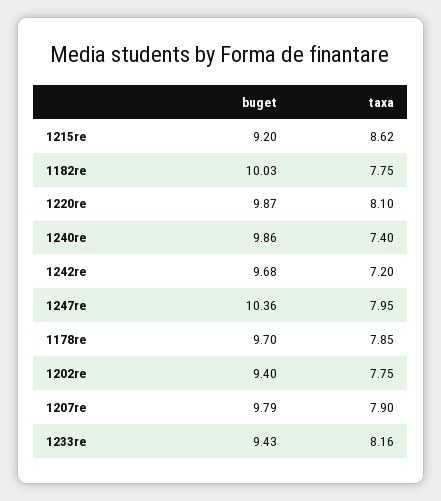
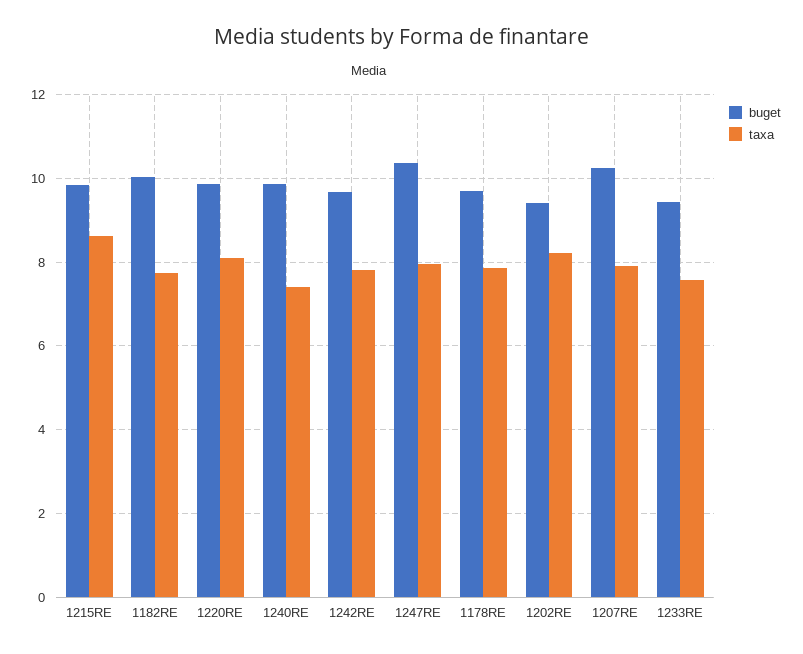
  {
    "buget": {
-     "1215re": 9.2,
+     "1215re": 9.8,
      "1182re": 10.03,
      "1220re": 9.87,
      "1240re": 9.86,
      "1242re": 9.68,
      "1247re": 10.36,
      "1178re": 9.7,
      "1202re": 9.4,
-     "1207re": 9.79,
+     "1207re": 10.2,
      "1233re": 9.43
    },
    "taxa": {
      "1215re": 8.62,
      "1182re": 7.75,
      "1220re": 8.1,
      "1240re": 7.4,
-     "1242re": 7.2,
+     "1242re": 7.8,
      "1247re": 7.95,
      "1178re": 7.85,
-     "1202re": 7.75,
+     "1202re": 8.2,
      "1207re": 7.9,
-     "1233re": 8.16
+     "1233re": 7.6
    }
  }

